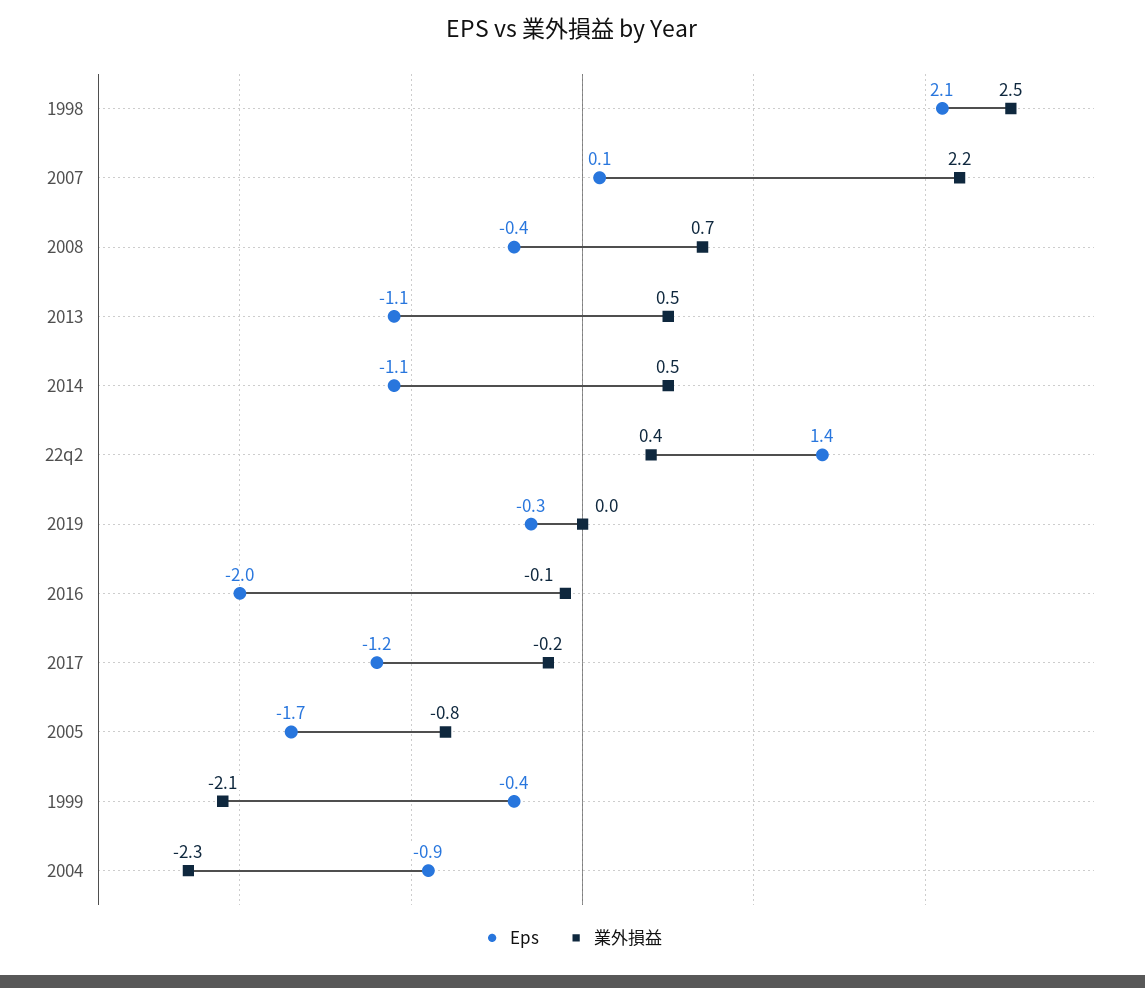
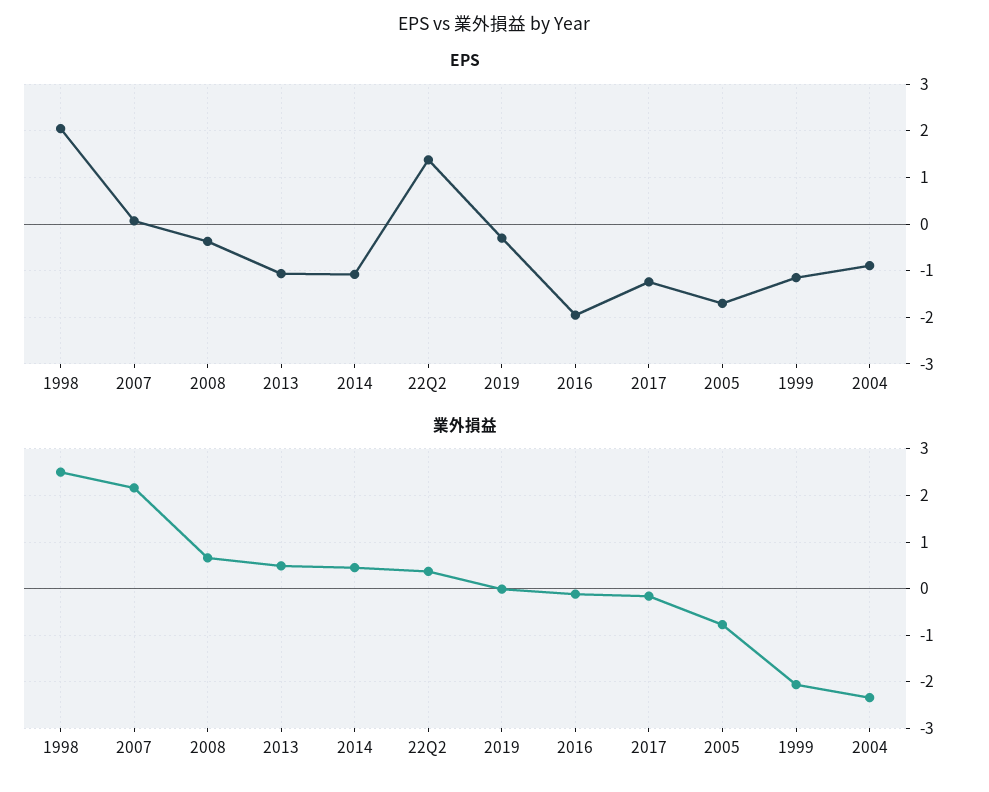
  {
    "Eps": {
      "1998": 2.1,
      "2007": 0.1,
      "2008": -0.4,
      "2013": -1.1,
      "2014": -1.1,
      "22q2": 1.4,
      "2019": -0.3,
      "2016": -2,
      "2017": -1.2,
      "2005": -1.7,
-     "1999": -0.4,
+     "1999": -1.2,
      "2004": -0.9
    },
    "業外損益": {
      "1998": 2.5,
      "2007": 2.2,
      "2008": 0.7,
      "2013": 0.5,
      "2014": 0.5,
      "22q2": 0.4,
      "2019": 0,
      "2016": -0.1,
      "2017": -0.2,
      "2005": -0.8,
      "1999": -2.1,
      "2004": -2.3
    }
  }

